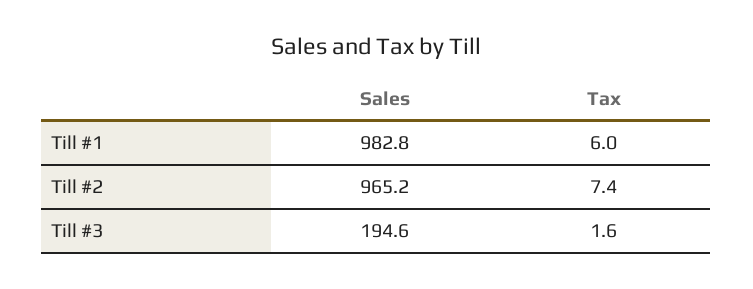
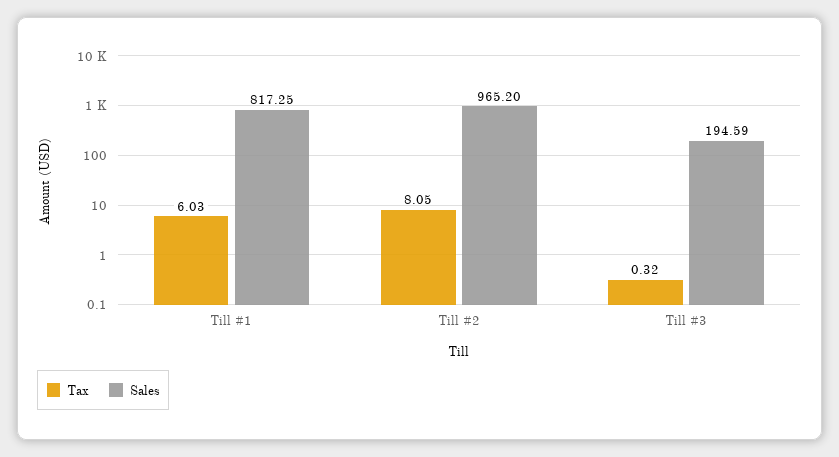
  {
    "Sales": {
-     "Till #1": 982.8,
+     "Till #1": 817.25,
      "Till #2": 965.2,
      "Till #3": 194.59
    },
    "Tax": {
      "Till #1": 6.03,
-     "Till #2": 7.4,
+     "Till #2": 8.05,
-     "Till #3": 1.6
+     "Till #3": 0.32
    }
  }

